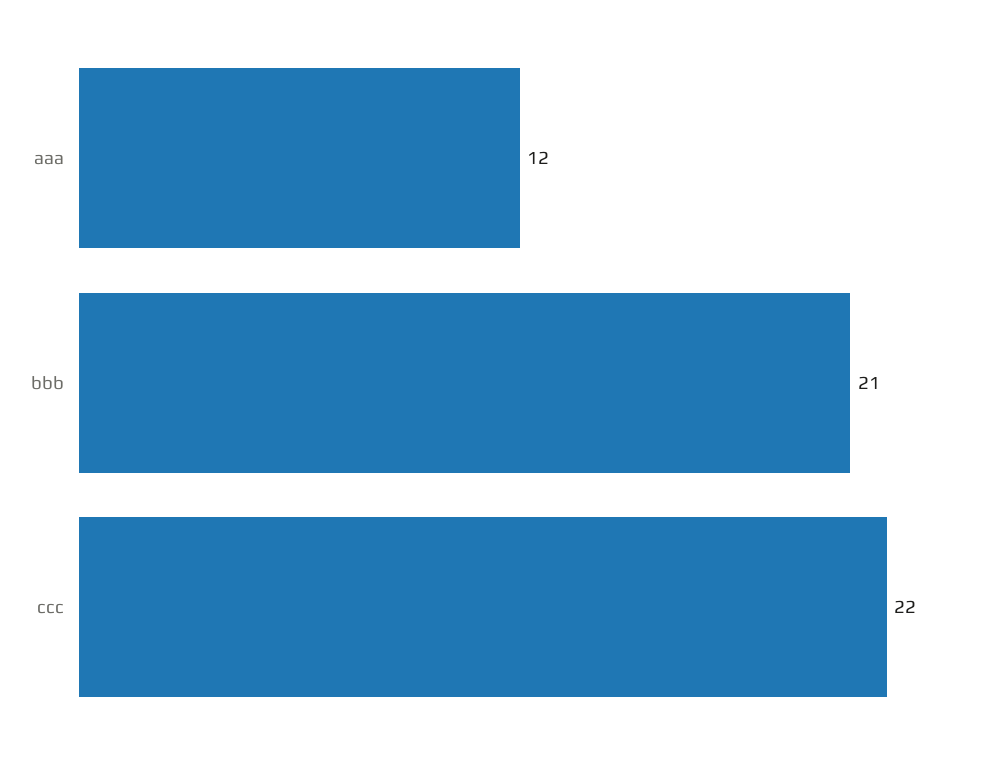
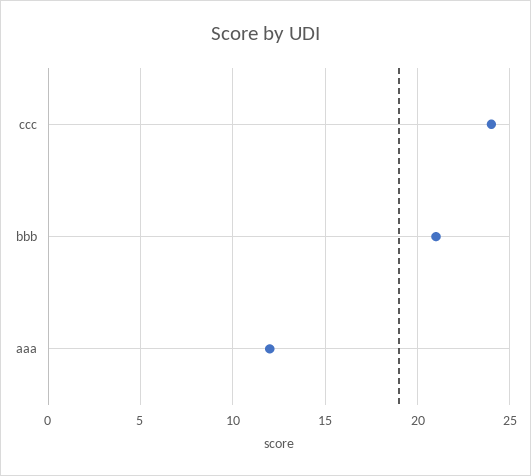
  {
    "aaa": 12,
    "bbb": 21,
-   "ccc": 22
+   "ccc": 24
  }

